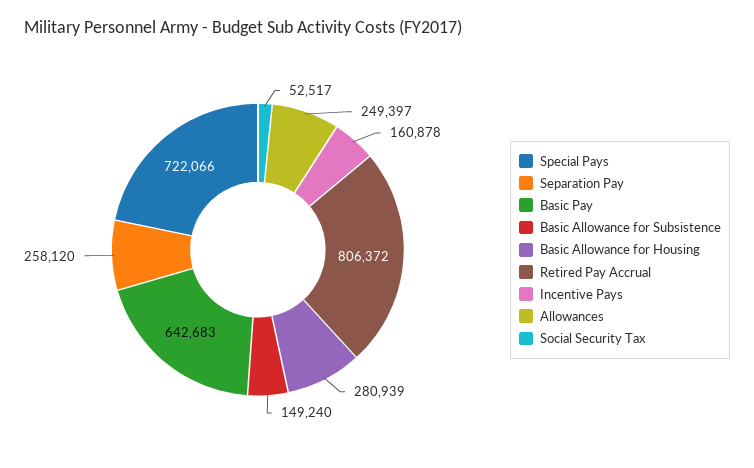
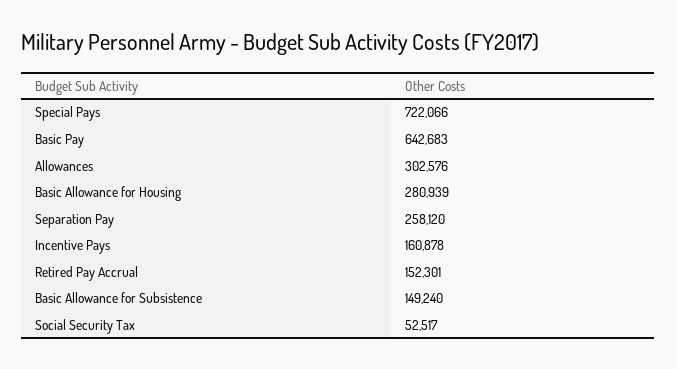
  {
    "Special Pays": 722066,
    "Separation Pay": 258120,
    "Basic Pay": 642683,
    "Basic Allowance for Subsistence": 149240,
    "Basic Allowance for Housing": 280939,
-   "Retired Pay Accrual": 806372,
+   "Retired Pay Accrual": 152301,
    "Incentive Pays": 160878,
-   "Allowances": 249397,
+   "Allowances": 302576,
    "Social Security Tax": 52517
  }

